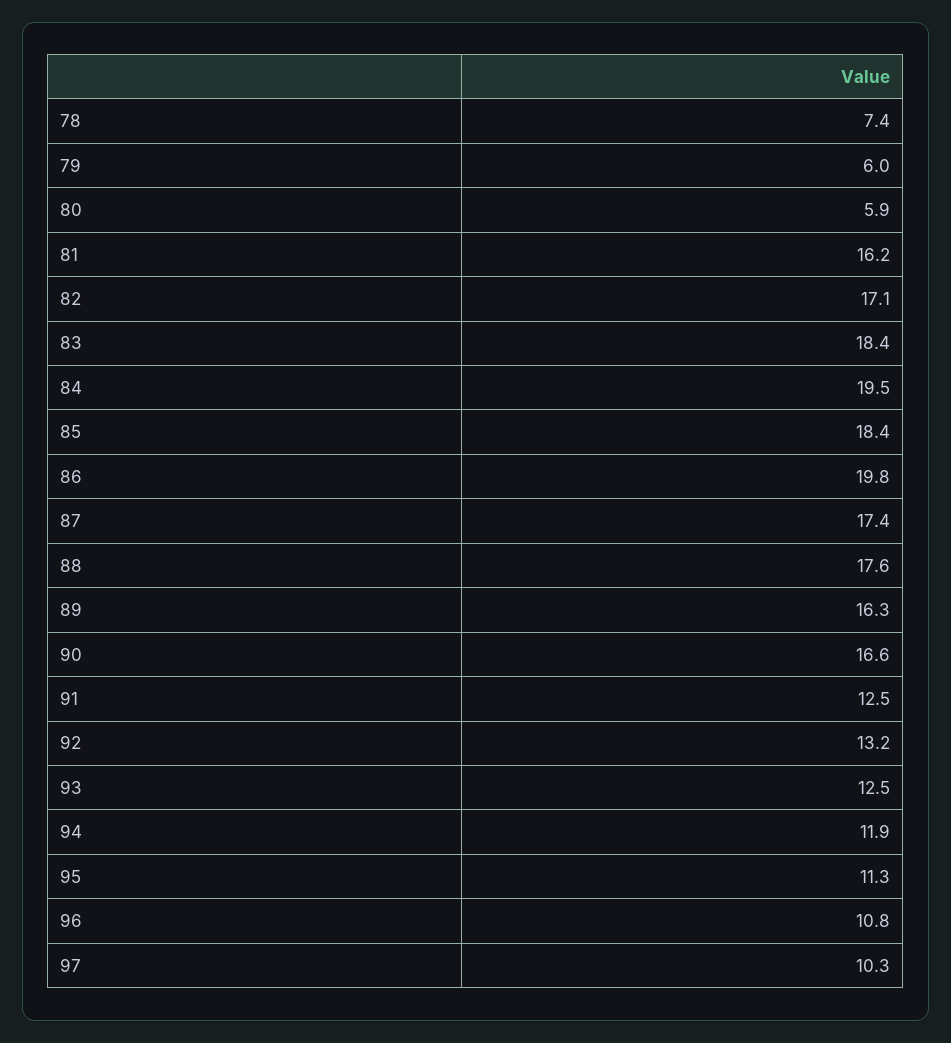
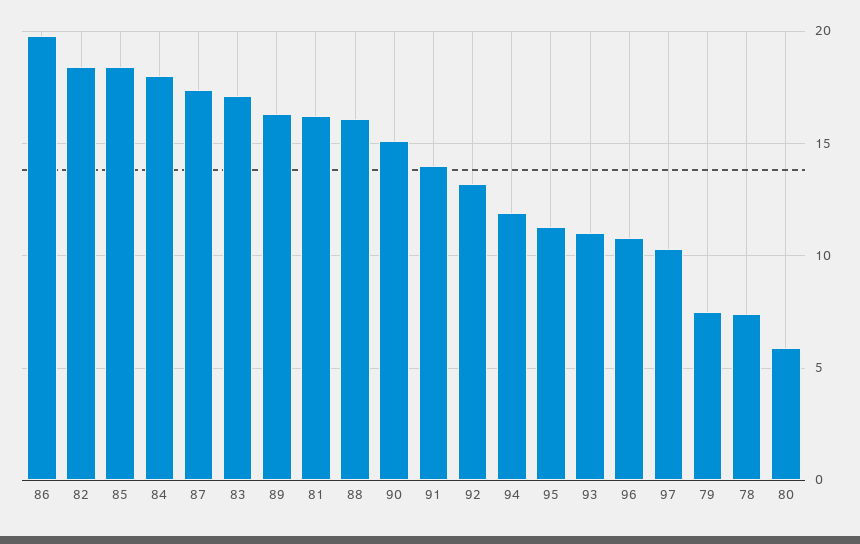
  {
    "78": 7.4,
-   "79": 6,
+   "79": 7.5,
    "80": 5.9,
    "81": 16.2,
-   "82": 17.1,
+   "82": 18.5,
-   "83": 18.4,
+   "83": 17,
-   "84": 19.5,
+   "84": 18,
    "85": 18.4,
    "86": 19.8,
    "87": 17.4,
-   "88": 17.6,
+   "88": 16,
    "89": 16.3,
-   "90": 16.6,
+   "90": 15,
-   "91": 12.5,
+   "91": 14,
    "92": 13.2,
-   "93": 12.5,
+   "93": 11,
    "94": 11.9,
    "95": 11.3,
    "96": 10.8,
    "97": 10.3
  }

